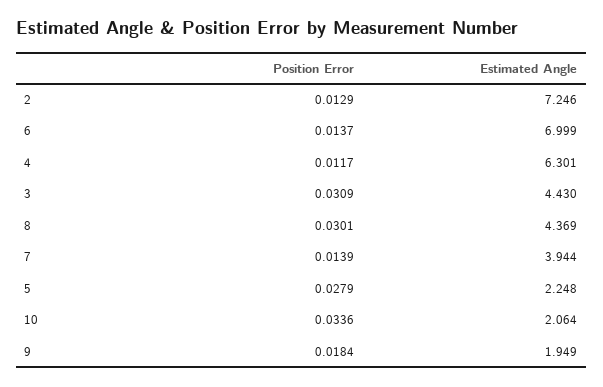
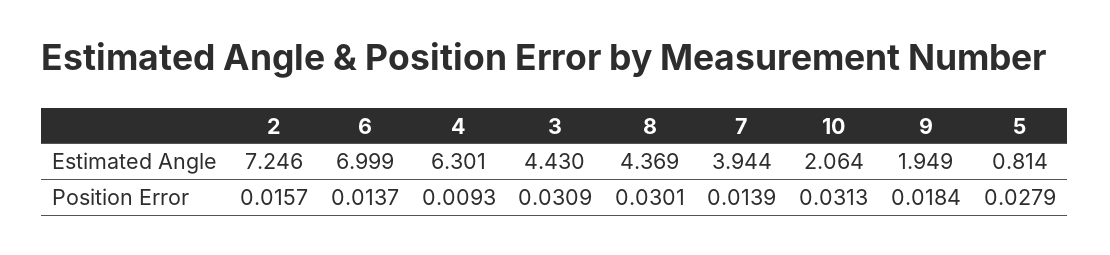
  {
    "Position Error": {
-     "2": 0.0129,
+     "2": 0.0157,
      "6": 0.0137,
-     "4": 0.0117,
+     "4": 0.0093,
      "3": 0.0309,
      "8": 0.0301,
      "7": 0.0139,
      "5": 0.0279,
-     "10": 0.0336,
+     "10": 0.0313,
      "9": 0.0184
    },
    "Estimated Angle": {
      "2": 7.246,
      "6": 6.999,
      "4": 6.301,
      "3": 4.43,
      "8": 4.369,
      "7": 3.944,
-     "5": 2.248,
+     "5": 0.814,
      "10": 2.064,
      "9": 1.949
    }
  }

